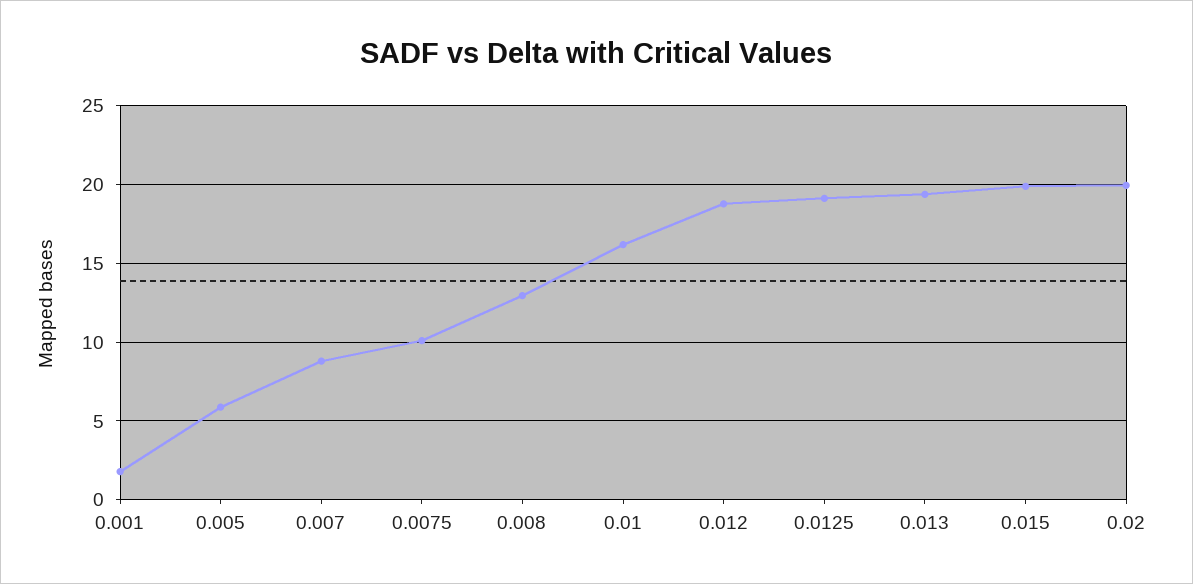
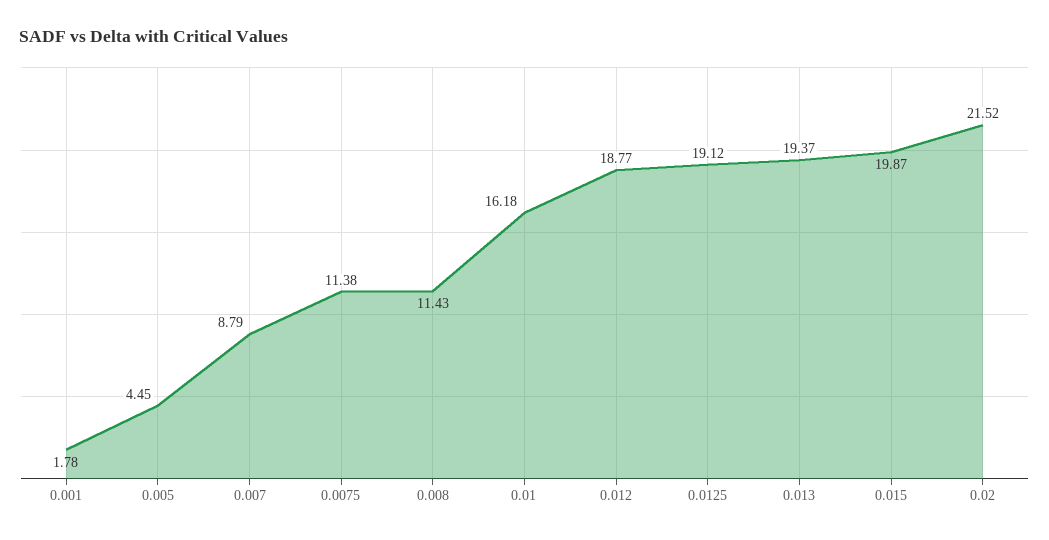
  {
    "0.001": 1.78,
-   "0.005": 6,
+   "0.005": 4.45,
    "0.007": 8.79,
-   "0.0075": 10,
+   "0.0075": 11.38,
-   "0.008": 13,
+   "0.008": 11.43,
    "0.01": 16.18,
    "0.012": 18.77,
    "0.0125": 19.12,
    "0.013": 19.37,
    "0.015": 19.87,
-   "0.02": 20
+   "0.02": 21.52
  }

